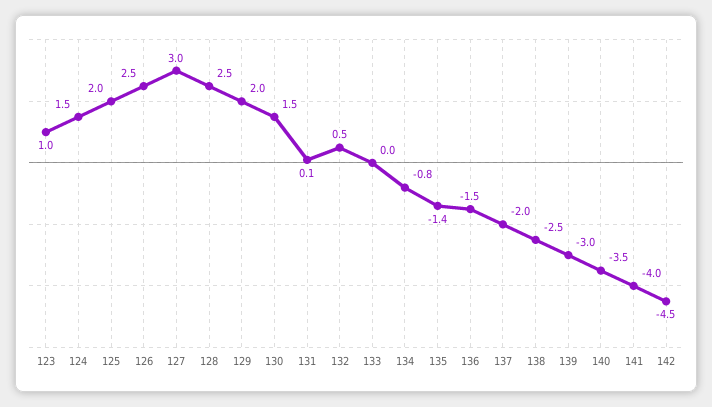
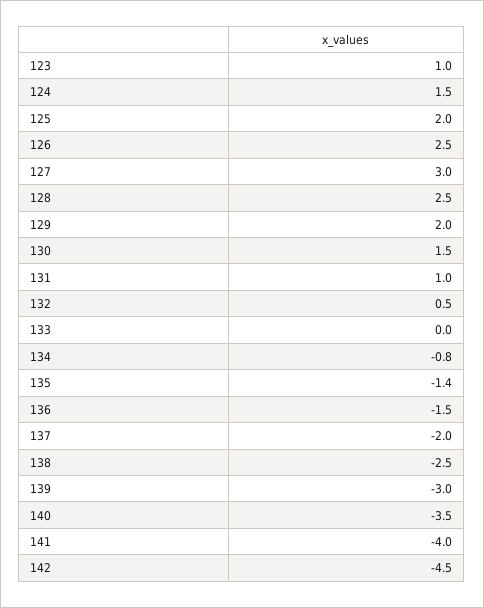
  {
    "123": 1,
    "124": 1.5,
    "125": 2,
    "126": 2.5,
    "127": 3,
    "128": 2.5,
    "129": 2,
    "130": 1.5,
-   "131": 0.1,
+   "131": 1,
    "132": 0.5,
    "133": 0,
    "134": -0.8,
    "135": -1.4,
    "136": -1.5,
    "137": -2,
    "138": -2.5,
    "139": -3,
    "140": -3.5,
    "141": -4,
    "142": -4.5
  }

